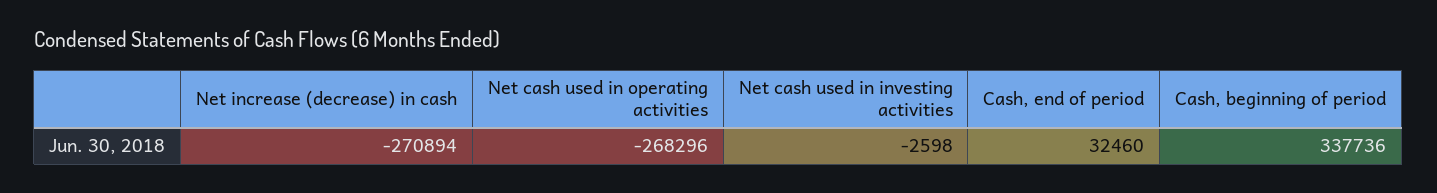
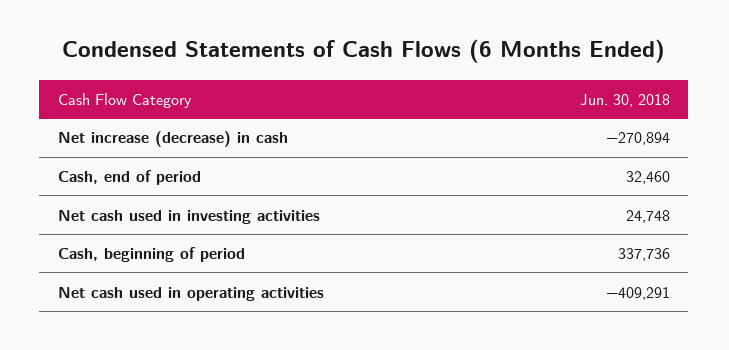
  {
    "Net increase (decrease) in cash": -270894,
-   "Net cash used in operating activities": -268296,
+   "Net cash used in operating activities": -409291,
-   "Net cash used in investing activities": -2598,
+   "Net cash used in investing activities": 24748,
    "Cash, end of period": 32460,
    "Cash, beginning of period": 337736
  }

